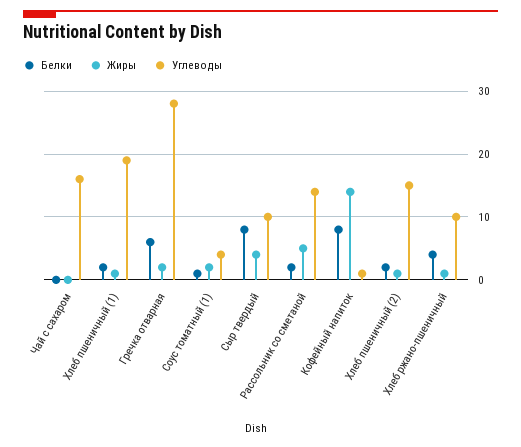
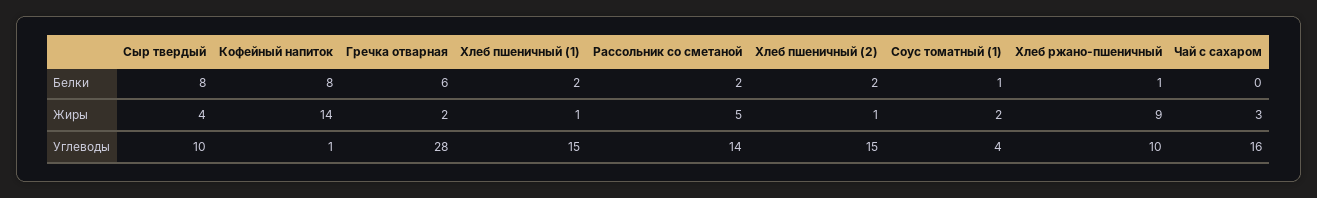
  {
    "Белки": {
      "Чай с сахаром": 0,
      "Хлеб пшеничный (1)": 2,
      "Гречка отварная": 6,
      "Соус томатный (1)": 1,
      "Сыр твердый": 8,
      "Рассольник со сметаной": 2,
      "Кофейный напиток": 8,
      "Хлеб пшеничный (2)": 2,
-     "Хлеб ржано-пшеничный": 4
+     "Хлеб ржано-пшеничный": 1
    },
    "Жиры": {
-     "Чай с сахаром": 0,
+     "Чай с сахаром": 3,
      "Хлеб пшеничный (1)": 1,
      "Гречка отварная": 2,
      "Соус томатный (1)": 2,
      "Сыр твердый": 4,
      "Рассольник со сметаной": 5,
      "Кофейный напиток": 14,
      "Хлеб пшеничный (2)": 1,
-     "Хлеб ржано-пшеничный": 1
+     "Хлеб ржано-пшеничный": 9
    },
    "Углеводы": {
      "Чай с сахаром": 16,
-     "Хлеб пшеничный (1)": 19,
+     "Хлеб пшеничный (1)": 15,
      "Гречка отварная": 28,
      "Соус томатный (1)": 4,
      "Сыр твердый": 10,
      "Рассольник со сметаной": 14,
      "Кофейный напиток": 1,
      "Хлеб пшеничный (2)": 15,
      "Хлеб ржано-пшеничный": 10
    }
  }

